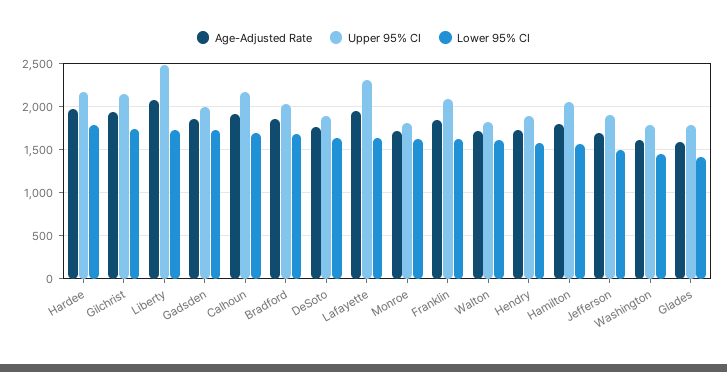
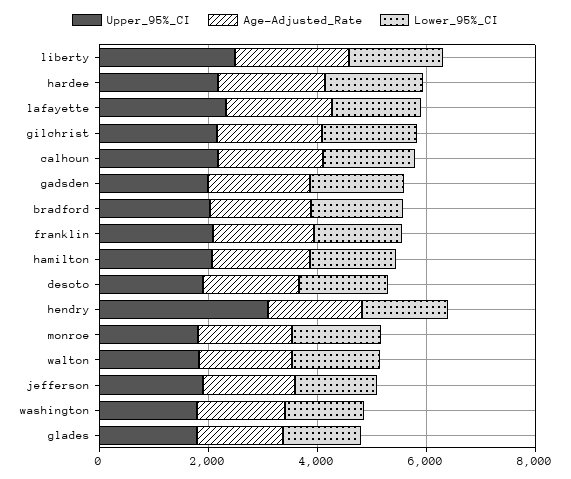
  {
    "Age-Adjusted Rate": {
      "Hardee": 2000,
      "Gilchrist": 1900,
      "Liberty": 2100,
      "Gadsden": 1900,
      "Calhoun": 1900,
      "Bradford": 1900,
      "DeSoto": 1800,
      "Lafayette": 2000,
      "Monroe": 1700,
      "Franklin": 1800,
      "Walton": 1700,
      "Hendry": 1700,
      "Hamilton": 1800,
      "Jefferson": 1700,
      "Washington": 1600,
      "Glades": 1600
    },
    "Upper 95% CI": {
      "Hardee": 2200,
      "Gilchrist": 2200,
      "Liberty": 2500,
      "Gadsden": 2000,
      "Calhoun": 2200,
      "Bradford": 2000,
      "DeSoto": 1900,
      "Lafayette": 2300,
      "Monroe": 1800,
      "Franklin": 2100,
      "Walton": 1800,
-     "Hendry": 1900,
+     "Hendry": 3000,
      "Hamilton": 2100,
      "Jefferson": 1900,
      "Washington": 1800,
      "Glades": 1800
    },
    "Lower 95% CI": {
      "Hardee": 1800,
      "Gilchrist": 1700,
      "Liberty": 1700,
      "Gadsden": 1700,
      "Calhoun": 1700,
      "Bradford": 1700,
      "DeSoto": 1600,
      "Lafayette": 1600,
      "Monroe": 1600,
      "Franklin": 1600,
      "Walton": 1600,
      "Hendry": 1600,
      "Hamilton": 1600,
      "Jefferson": 1500,
      "Washington": 1400,
      "Glades": 1400
    }
  }

